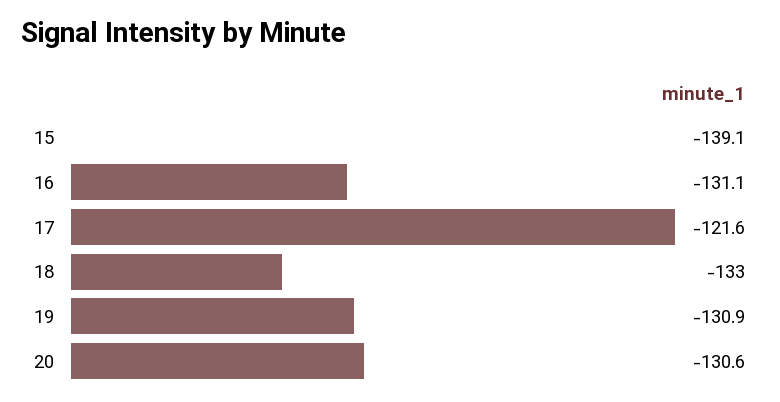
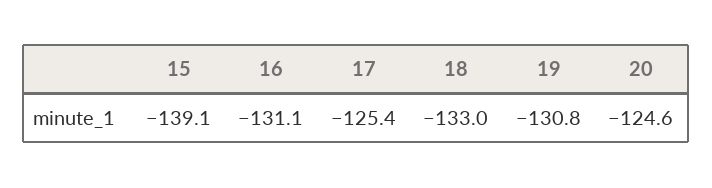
  {
    "15": -139.1,
    "16": -131.1,
-   "17": -121.6,
+   "17": -125.4,
    "18": -133,
-   "19": -130.9,
+   "19": -130.8,
-   "20": -130.6
+   "20": -124.6
  }

